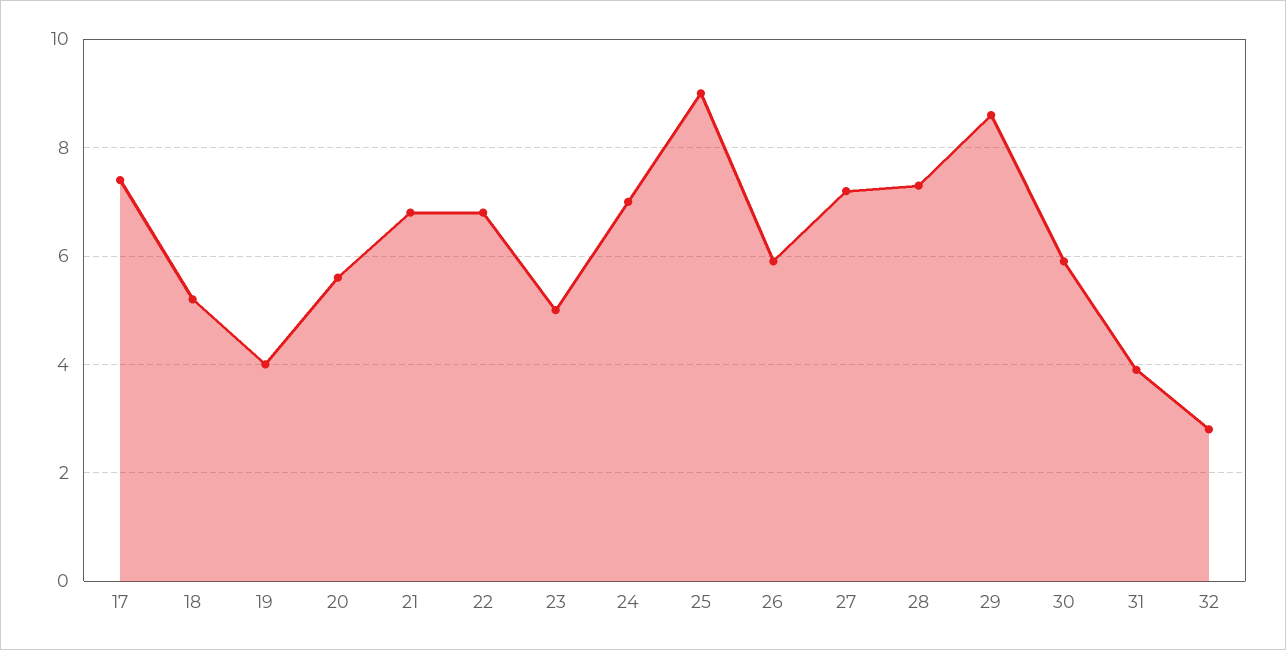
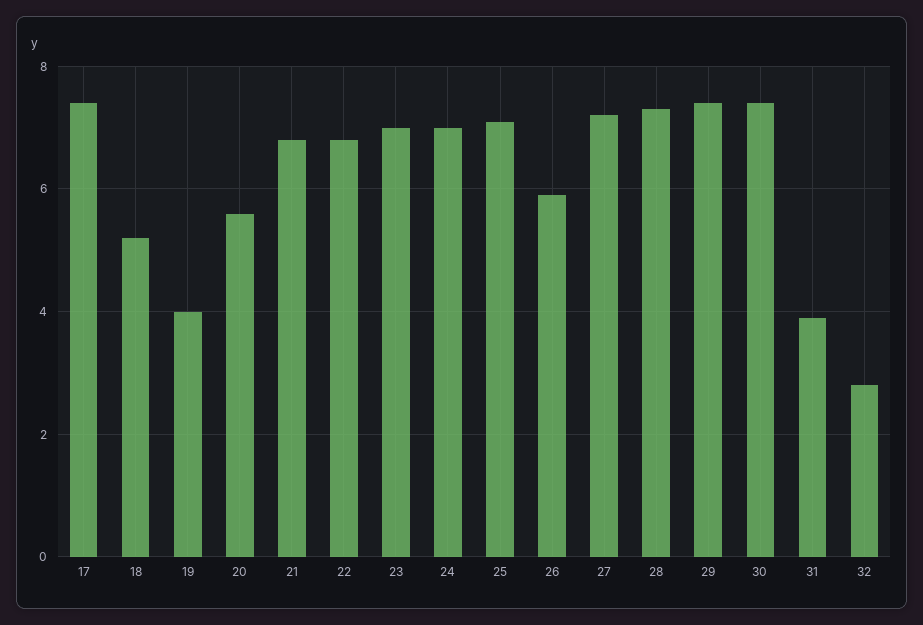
  {
    "17": 7.5,
    "18": 5,
    "19": 4,
    "20": 5.5,
    "21": 7,
    "22": 7,
-   "23": 5,
+   "23": 7,
    "24": 7,
-   "25": 9,
+   "25": 7,
    "26": 6,
    "27": 7,
    "28": 7.5,
-   "29": 8.5,
+   "29": 7.5,
-   "30": 6,
+   "30": 7.5,
    "31": 4,
    "32": 3
  }

